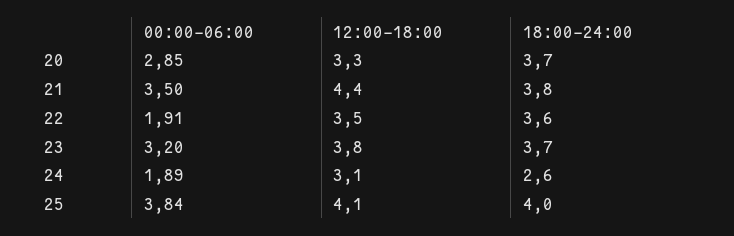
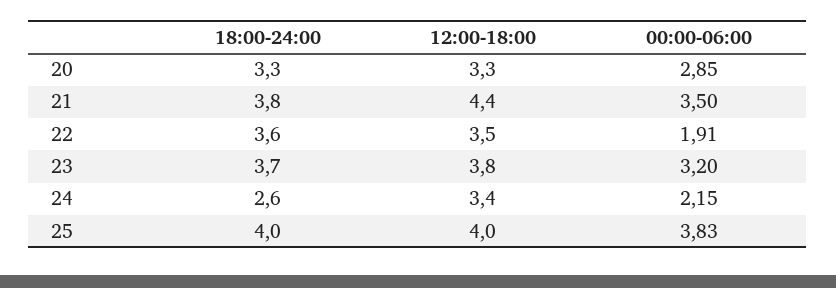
  {
    "00:00-06:00": {
      "20": 2.85,
      "21": 3.5,
      "22": 1.91,
      "23": 3.2,
-     "24": 1.89,
+     "24": 2.15,
-     "25": 3.84
+     "25": 3.83
    },
    "12:00-18:00": {
      "20": 3.3,
      "21": 4.4,
      "22": 3.5,
      "23": 3.8,
-     "24": 3.1,
+     "24": 3.4,
-     "25": 4.1
+     "25": 4
    },
    "18:00-24:00": {
-     "20": 3.7,
+     "20": 3.3,
      "21": 3.8,
      "22": 3.6,
      "23": 3.7,
      "24": 2.6,
      "25": 4
    }
  }

